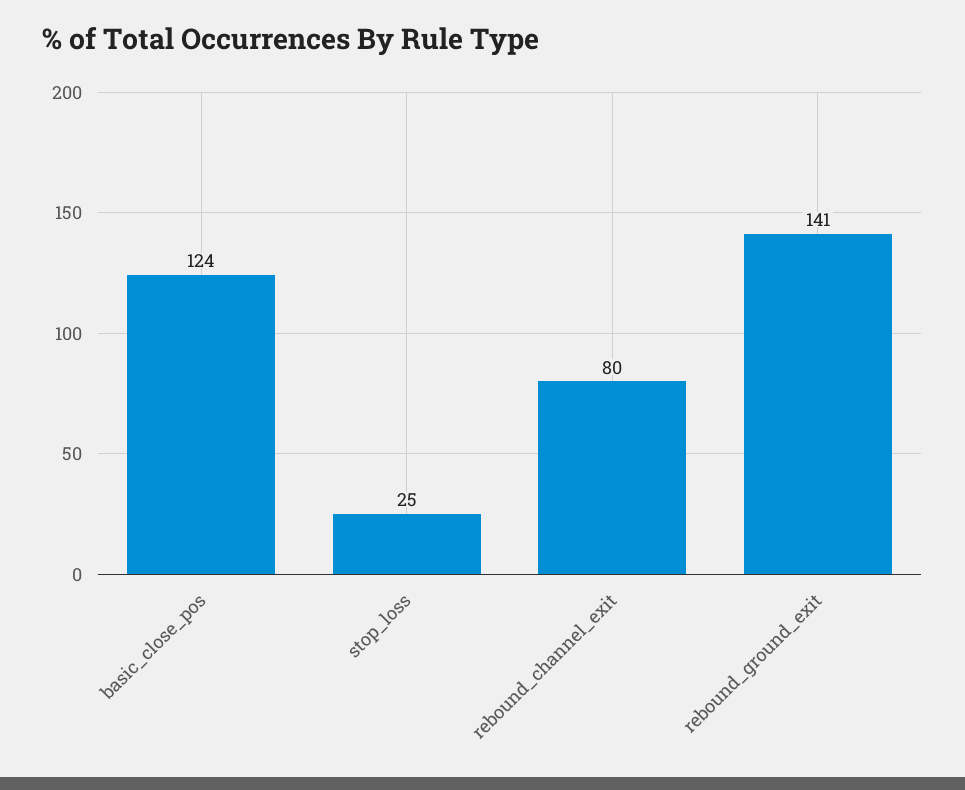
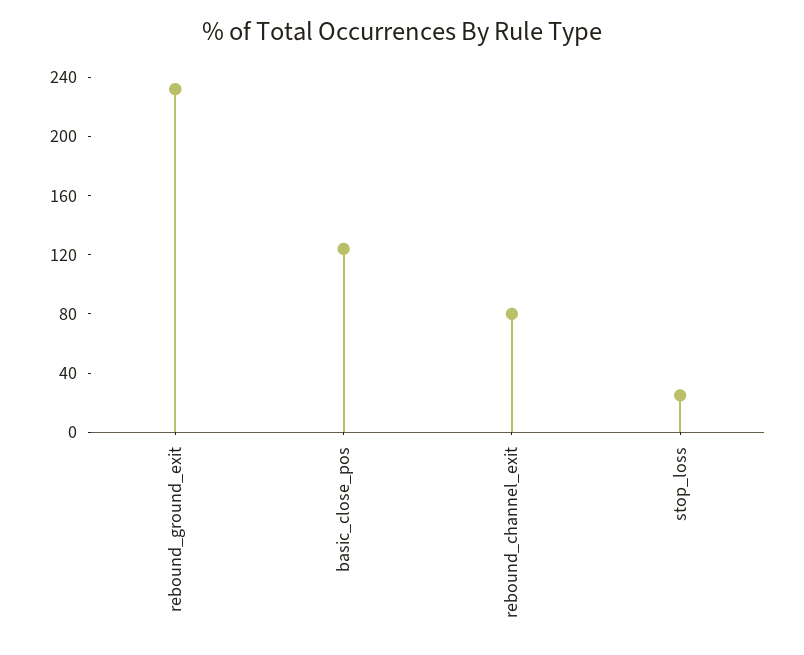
  {
    "basic_close_pos": 124,
    "stop_loss": 25,
    "rebound_channel_exit": 80,
-   "rebound_ground_exit": 141
+   "rebound_ground_exit": 230
  }

